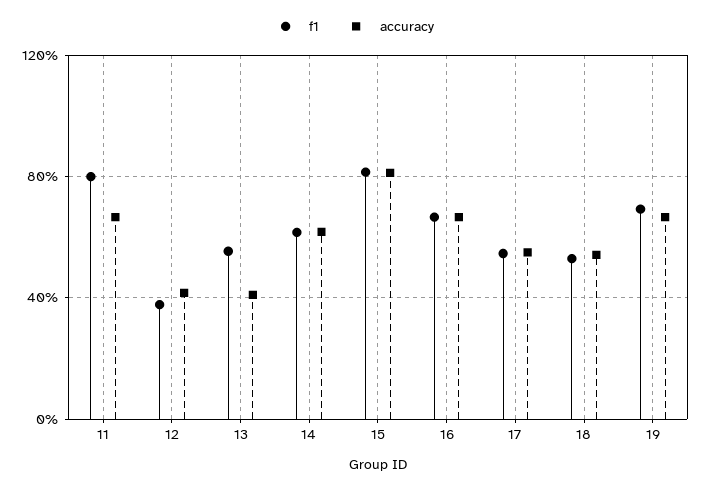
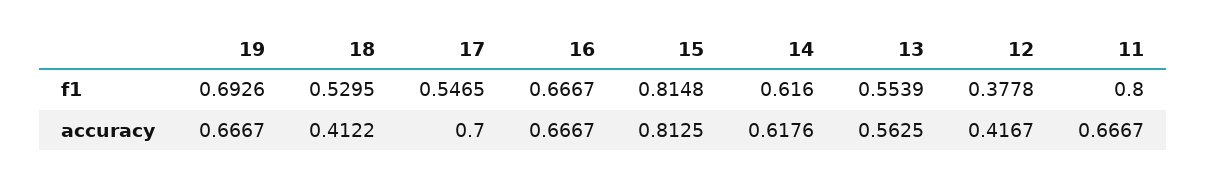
  {
    "f1": {
      "11": 0.8,
      "12": 0.3778,
      "13": 0.5539,
      "14": 0.616,
      "15": 0.8148,
      "16": 0.6667,
      "17": 0.5465,
      "18": 0.5295,
      "19": 0.6926
    },
    "accuracy": {
      "11": 0.6667,
      "12": 0.4167,
-     "13": 0.4,
+     "13": 0.5625,
      "14": 0.6176,
      "15": 0.8125,
      "16": 0.6667,
-     "17": 0.55,
+     "17": 0.7,
-     "18": 0.55,
+     "18": 0.4122,
      "19": 0.6667
    }
  }

